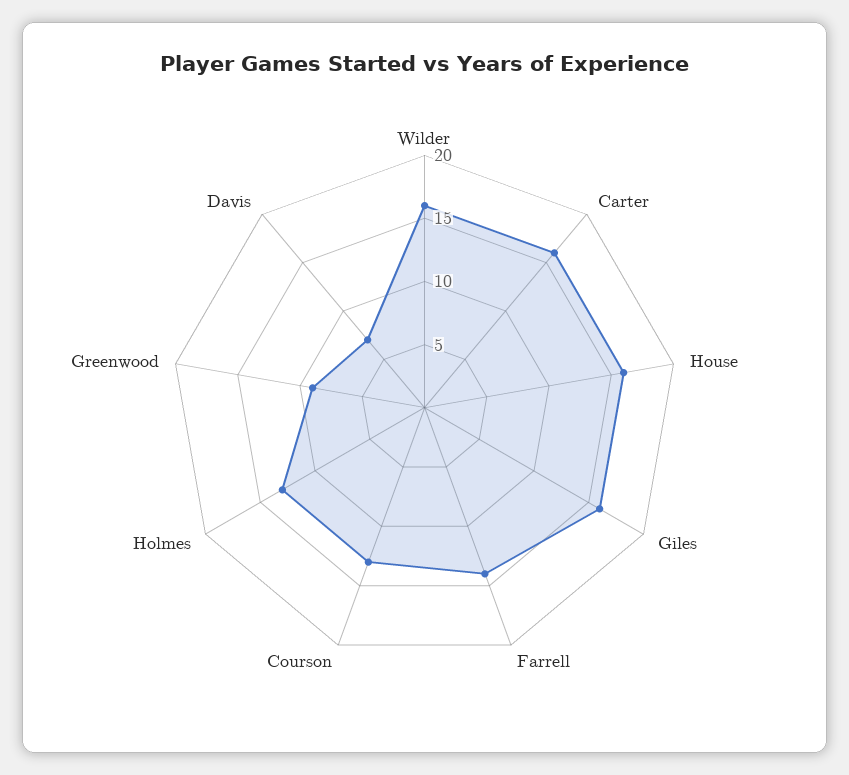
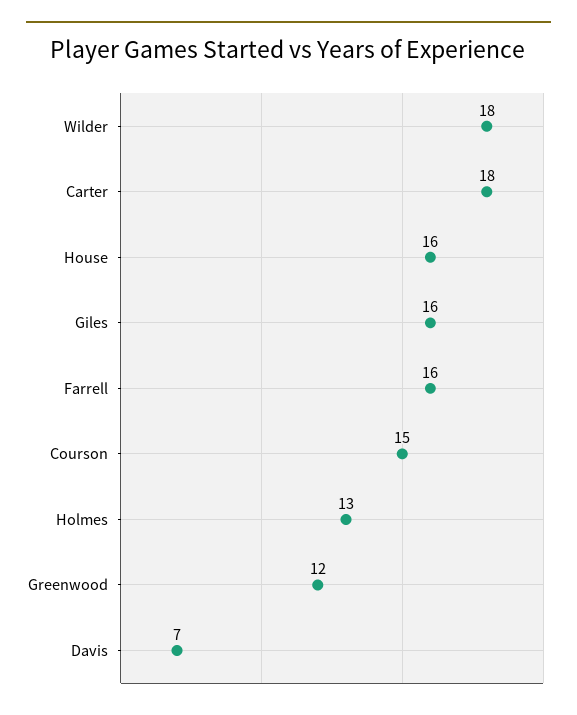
  {
-   "Wilder": 16,
+   "Wilder": 18,
-   "Carter": 16,
+   "Carter": 18,
    "House": 16,
    "Giles": 16,
-   "Farrell": 14,
+   "Farrell": 16,
-   "Courson": 13,
+   "Courson": 15,
    "Holmes": 13,
-   "Greenwood": 9,
+   "Greenwood": 12,
    "Davis": 7
  }

